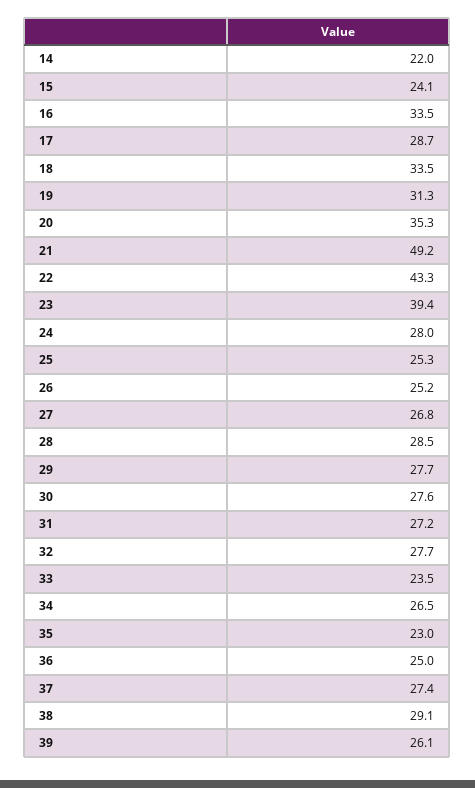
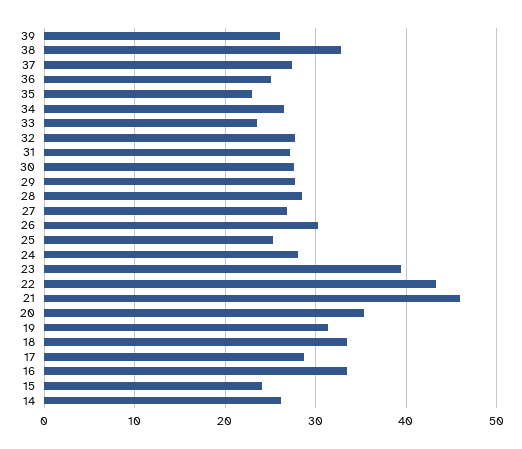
  {
-   "14": 22,
+   "14": 26,
    "15": 24.1,
    "16": 33.5,
    "17": 28.7,
    "18": 33.5,
    "19": 31.3,
    "20": 35.3,
-   "21": 49.2,
+   "21": 46,
    "22": 43.3,
    "23": 39.4,
    "24": 28,
    "25": 25.3,
-   "26": 25.2,
+   "26": 30,
    "27": 26.8,
    "28": 28.5,
    "29": 27.7,
    "30": 27.6,
    "31": 27.2,
    "32": 27.7,
    "33": 23.5,
    "34": 26.5,
    "35": 23,
    "36": 25,
    "37": 27.4,
-   "38": 29.1,
+   "38": 33,
    "39": 26.1
  }

